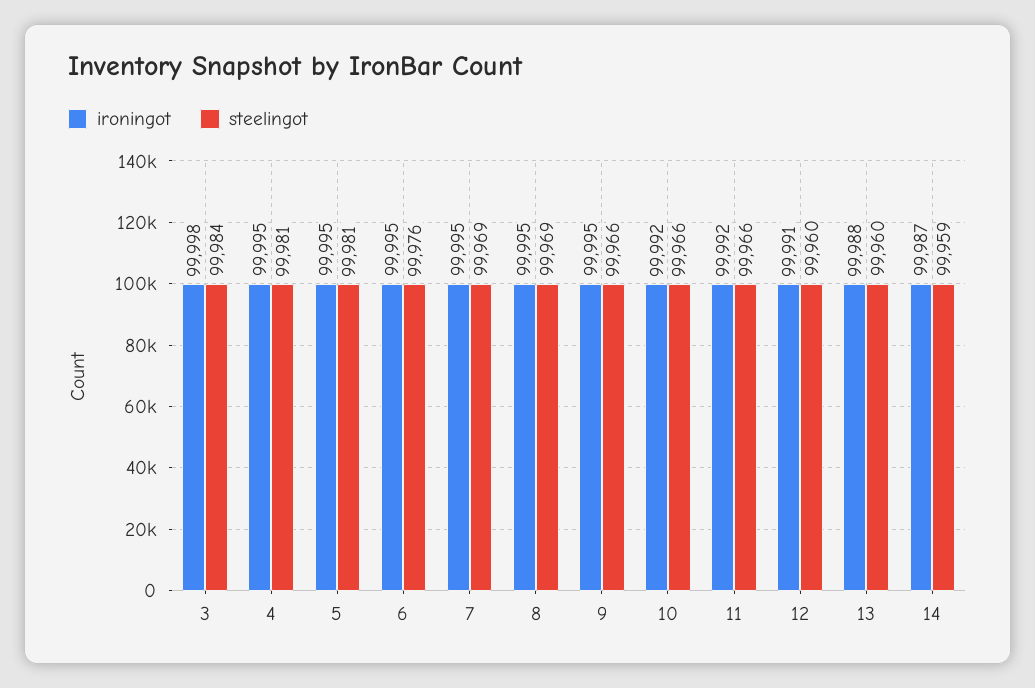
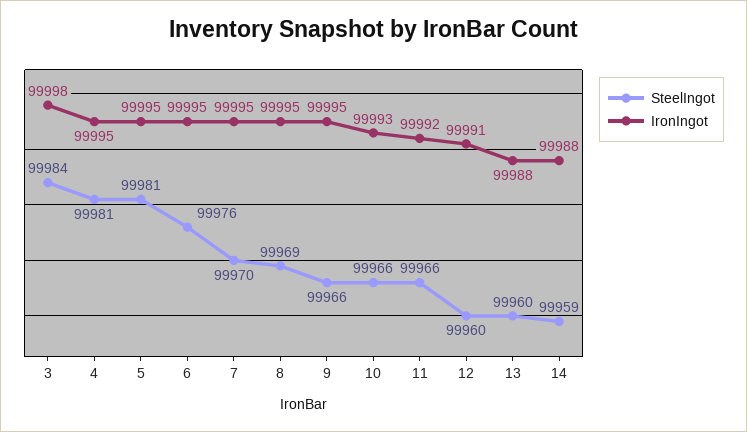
  {
    "ironingot": {
      "3": 99998,
      "4": 99995,
      "5": 99995,
      "6": 99995,
      "7": 99995,
      "8": 99995,
      "9": 99995,
-     "10": 99992,
+     "10": 99993,
      "11": 99992,
      "12": 99991,
      "13": 99988,
-     "14": 99987
+     "14": 99988
    },
    "steelingot": {
      "3": 99984,
      "4": 99981,
      "5": 99981,
      "6": 99976,
-     "7": 99969,
+     "7": 99970,
      "8": 99969,
      "9": 99966,
      "10": 99966,
      "11": 99966,
      "12": 99960,
      "13": 99960,
      "14": 99959
    }
  }

